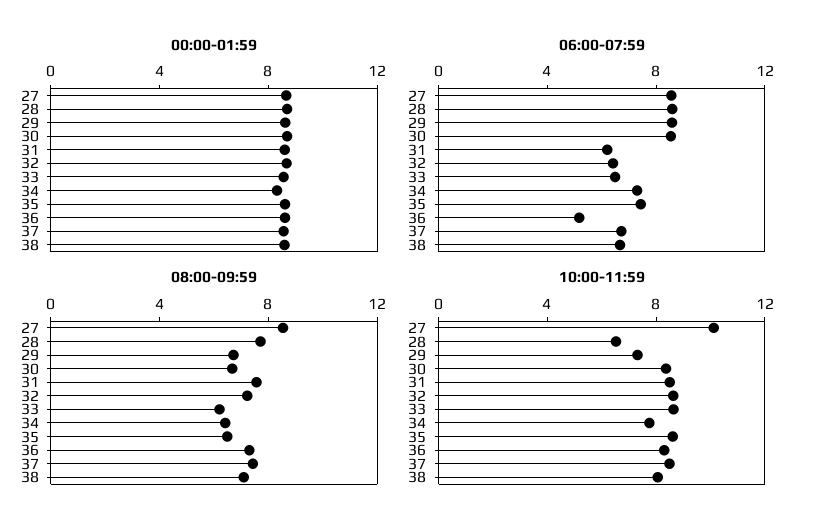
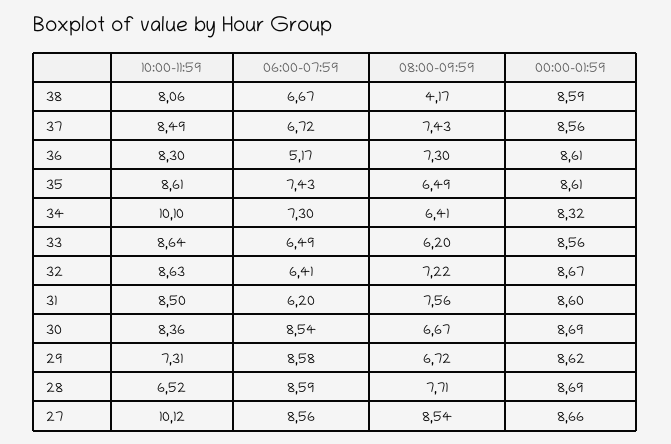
  {
    "00:00-01:59": {
      "27": 8.66,
      "28": 8.69,
      "29": 8.62,
      "30": 8.69,
      "31": 8.6,
      "32": 8.67,
      "33": 8.56,
      "34": 8.32,
      "35": 8.61,
      "36": 8.61,
      "37": 8.56,
      "38": 8.59
    },
    "06:00-07:59": {
      "27": 8.56,
      "28": 8.59,
      "29": 8.58,
      "30": 8.54,
      "31": 6.2,
      "32": 6.41,
      "33": 6.49,
      "34": 7.3,
      "35": 7.43,
      "36": 5.17,
      "37": 6.72,
      "38": 6.67
    },
    "08:00-09:59": {
      "27": 8.54,
      "28": 7.71,
      "29": 6.72,
      "30": 6.67,
      "31": 7.56,
      "32": 7.22,
      "33": 6.2,
      "34": 6.41,
      "35": 6.49,
      "36": 7.3,
      "37": 7.43,
-     "38": 7
+     "38": 4.17
    },
    "10:00-11:59": {
      "27": 10.12,
      "28": 6.52,
      "29": 7.31,
      "30": 8.36,
      "31": 8.5,
      "32": 8.63,
      "33": 8.64,
-     "34": 8,
+     "34": 10.1,
      "35": 8.61,
      "36": 8.3,
      "37": 8.49,
      "38": 8.06
    }
  }

